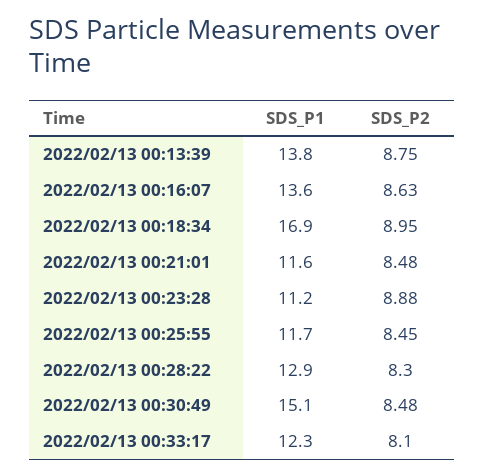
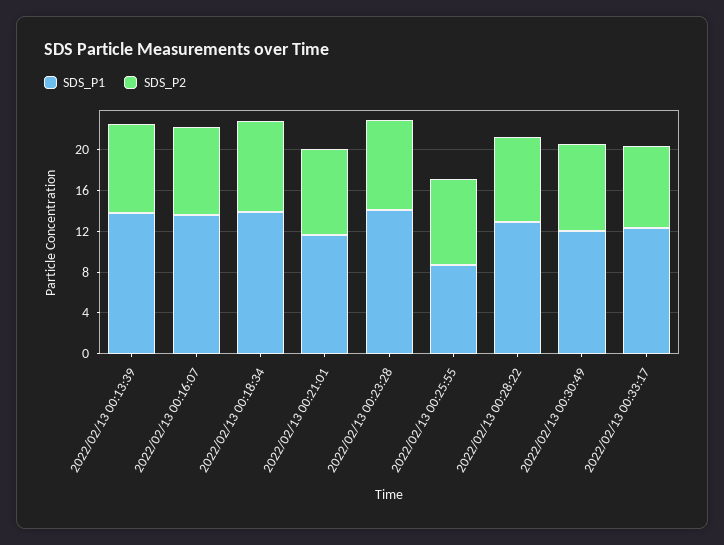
  {
    "SDS_P1": {
      "2022/02/13 00:13:39": 13.8,
      "2022/02/13 00:16:07": 13.6,
-     "2022/02/13 00:18:34": 16.9,
+     "2022/02/13 00:18:34": 14,
      "2022/02/13 00:21:01": 11.6,
-     "2022/02/13 00:23:28": 11.2,
+     "2022/02/13 00:23:28": 14,
-     "2022/02/13 00:25:55": 11.7,
+     "2022/02/13 00:25:55": 9,
      "2022/02/13 00:28:22": 12.9,
-     "2022/02/13 00:30:49": 15.1,
+     "2022/02/13 00:30:49": 12,
      "2022/02/13 00:33:17": 12.3
    },
    "SDS_P2": {
      "2022/02/13 00:13:39": 8.75,
      "2022/02/13 00:16:07": 8.63,
      "2022/02/13 00:18:34": 8.95,
      "2022/02/13 00:21:01": 8.48,
      "2022/02/13 00:23:28": 8.88,
      "2022/02/13 00:25:55": 8.45,
      "2022/02/13 00:28:22": 8.3,
      "2022/02/13 00:30:49": 8.48,
      "2022/02/13 00:33:17": 8.1
    }
  }

